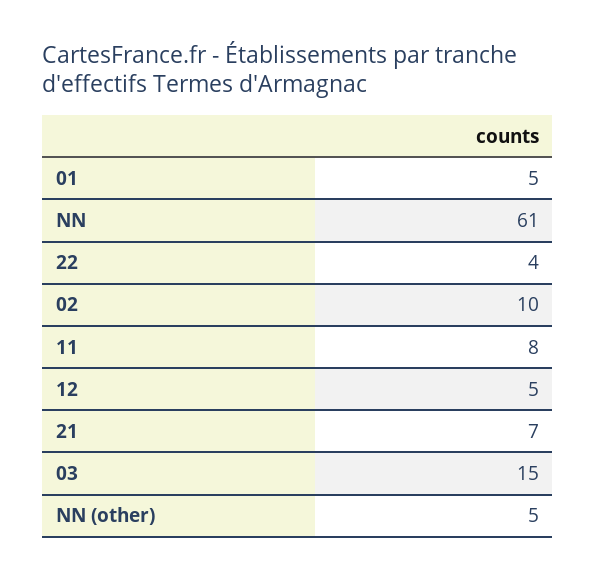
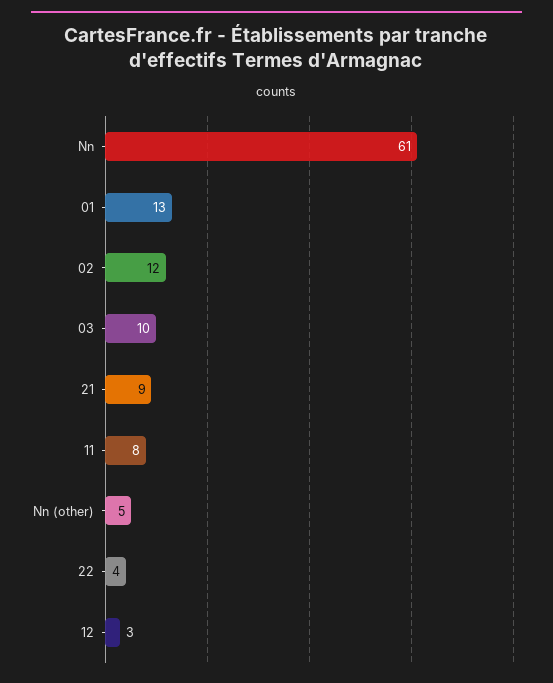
  {
-   "01": 5,
+   "01": 13,
    "NN": 61,
    "22": 4,
-   "02": 10,
+   "02": 12,
    "11": 8,
-   "12": 5,
+   "12": 3,
-   "21": 7,
+   "21": 9,
-   "03": 15,
+   "03": 10,
    "NN (other)": 5
  }

